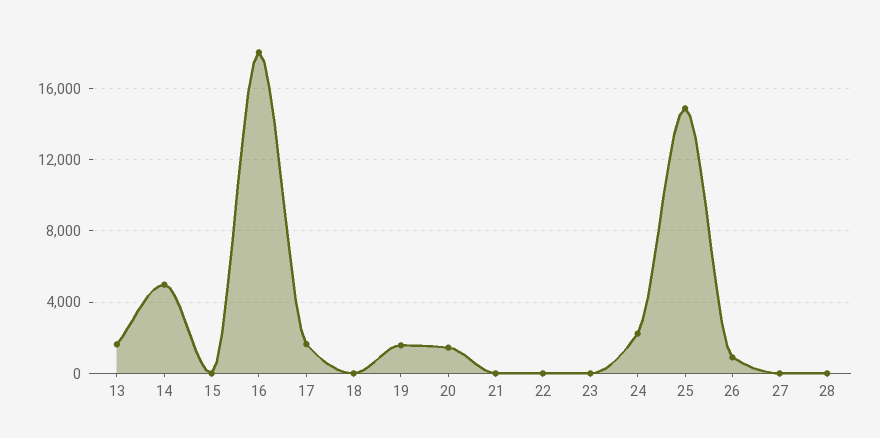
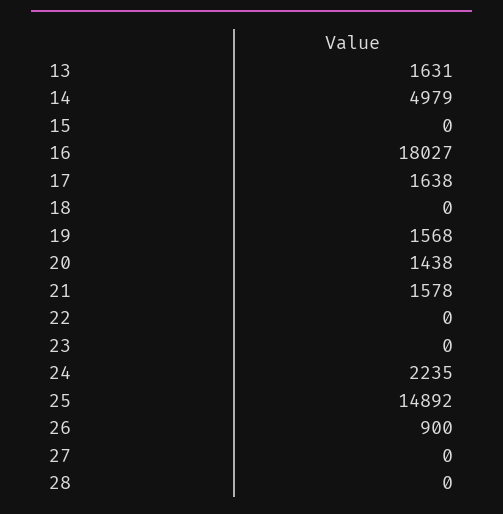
  {
    "13": 1631,
    "14": 4979,
    "15": 0,
    "16": 18027,
    "17": 1638,
    "18": 0,
    "19": 1568,
    "20": 1438,
-   "21": 0,
+   "21": 1578,
    "22": 0,
    "23": 0,
    "24": 2235,
    "25": 14892,
    "26": 900,
    "27": 0,
    "28": 0
  }

